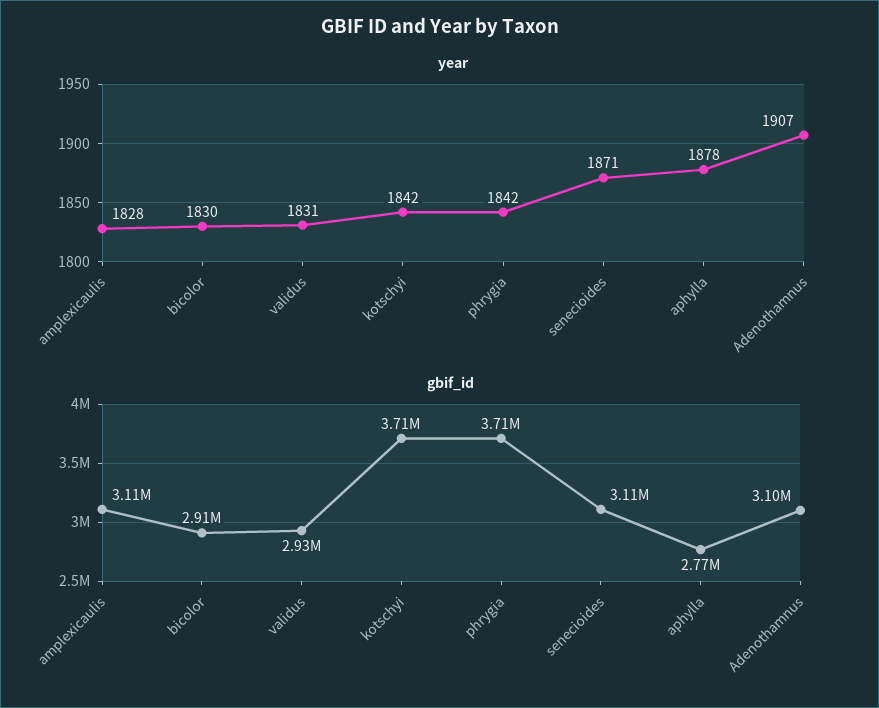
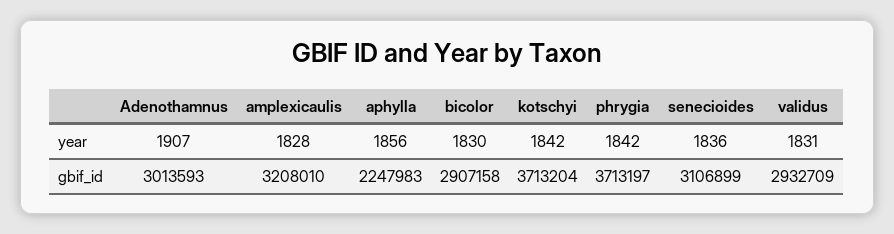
  {
    "year": {
      "amplexicaulis": 1828,
      "bicolor": 1830,
      "validus": 1831,
      "kotschyi": 1842,
      "phrygia": 1842,
-     "senecioides": 1871,
+     "senecioides": 1836,
-     "aphylla": 1878,
+     "aphylla": 1856,
      "Adenothamnus": 1907
    },
    "gbif_id": {
-     "amplexicaulis": 3110000,
+     "amplexicaulis": 3208010,
      "bicolor": 2907158,
      "validus": 2932709,
      "kotschyi": 3713204,
      "phrygia": 3713197,
      "senecioides": 3106899,
-     "aphylla": 2770000,
+     "aphylla": 2247983,
-     "Adenothamnus": 3100000
+     "Adenothamnus": 3013593
    }
  }

